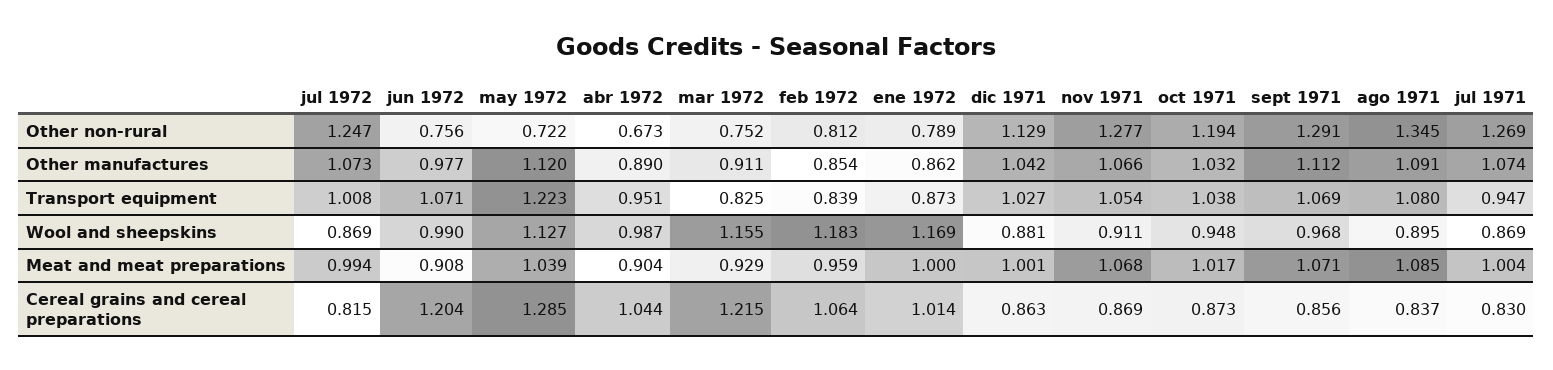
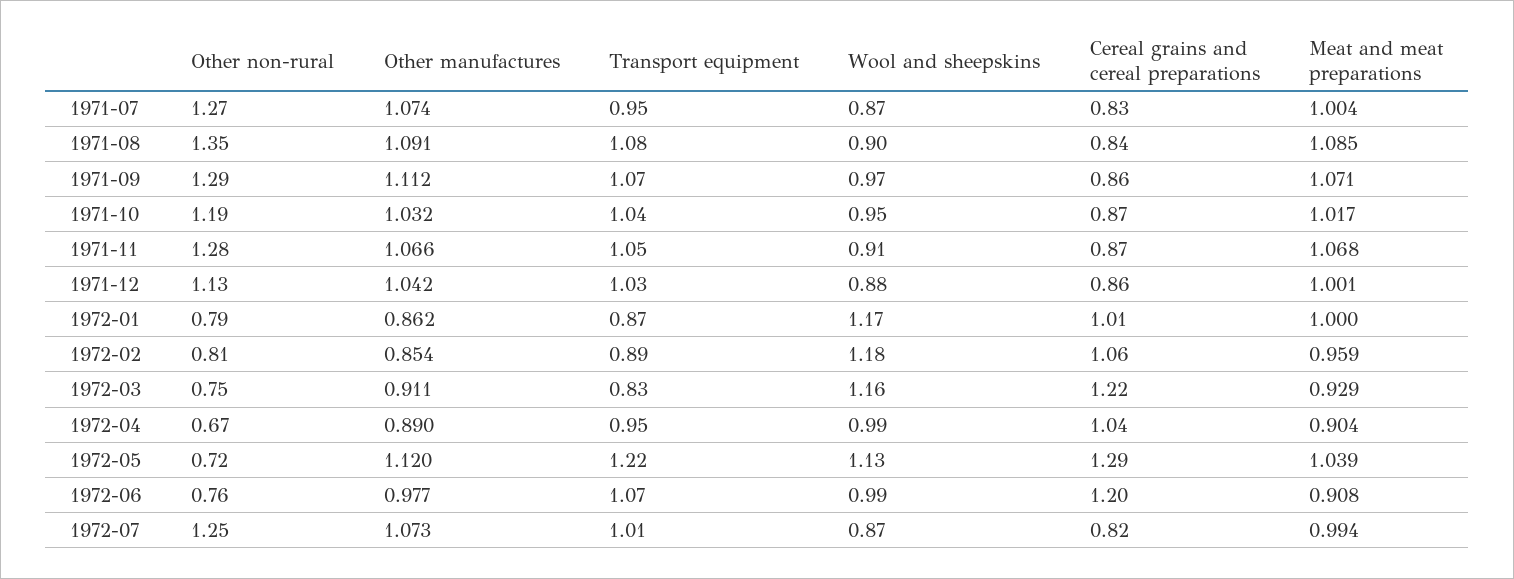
  {
    "jul 1972": {
      "Other non-rural": 1.247,
      "Other manufactures": 1.073,
      "Transport equipment": 1.008,
      "Wool and sheepskins": 0.869,
      "Meat and meat preparations": 0.994,
      "Cereal grains and cereal preparations": 0.815
    },
    "jun 1972": {
      "Other non-rural": 0.756,
      "Other manufactures": 0.977,
      "Transport equipment": 1.071,
      "Wool and sheepskins": 0.99,
      "Meat and meat preparations": 0.908,
      "Cereal grains and cereal preparations": 1.204
    },
    "may 1972": {
      "Other non-rural": 0.722,
      "Other manufactures": 1.12,
      "Transport equipment": 1.223,
      "Wool and sheepskins": 1.127,
      "Meat and meat preparations": 1.039,
      "Cereal grains and cereal preparations": 1.285
    },
    "abr 1972": {
      "Other non-rural": 0.673,
      "Other manufactures": 0.89,
      "Transport equipment": 0.951,
      "Wool and sheepskins": 0.987,
      "Meat and meat preparations": 0.904,
      "Cereal grains and cereal preparations": 1.044
    },
    "mar 1972": {
      "Other non-rural": 0.752,
      "Other manufactures": 0.911,
      "Transport equipment": 0.825,
      "Wool and sheepskins": 1.155,
      "Meat and meat preparations": 0.929,
      "Cereal grains and cereal preparations": 1.215
    },
    "feb 1972": {
      "Other non-rural": 0.812,
      "Other manufactures": 0.854,
-     "Transport equipment": 0.839,
+     "Transport equipment": 0.89,
      "Wool and sheepskins": 1.183,
      "Meat and meat preparations": 0.959,
      "Cereal grains and cereal preparations": 1.064
    },
    "ene 1972": {
      "Other non-rural": 0.789,
      "Other manufactures": 0.862,
      "Transport equipment": 0.873,
      "Wool and sheepskins": 1.169,
      "Meat and meat preparations": 1,
      "Cereal grains and cereal preparations": 1.014
    },
    "dic 1971": {
      "Other non-rural": 1.129,
      "Other manufactures": 1.042,
      "Transport equipment": 1.027,
      "Wool and sheepskins": 0.881,
      "Meat and meat preparations": 1.001,
      "Cereal grains and cereal preparations": 0.863
    },
    "nov 1971": {
      "Other non-rural": 1.277,
      "Other manufactures": 1.066,
      "Transport equipment": 1.054,
      "Wool and sheepskins": 0.911,
      "Meat and meat preparations": 1.068,
      "Cereal grains and cereal preparations": 0.869
    },
    "oct 1971": {
      "Other non-rural": 1.194,
      "Other manufactures": 1.032,
      "Transport equipment": 1.038,
      "Wool and sheepskins": 0.948,
      "Meat and meat preparations": 1.017,
      "Cereal grains and cereal preparations": 0.873
    },
    "sept 1971": {
      "Other non-rural": 1.291,
      "Other manufactures": 1.112,
      "Transport equipment": 1.069,
      "Wool and sheepskins": 0.968,
      "Meat and meat preparations": 1.071,
      "Cereal grains and cereal preparations": 0.856
    },
    "ago 1971": {
      "Other non-rural": 1.345,
      "Other manufactures": 1.091,
      "Transport equipment": 1.08,
      "Wool and sheepskins": 0.895,
      "Meat and meat preparations": 1.085,
      "Cereal grains and cereal preparations": 0.837
    },
    "jul 1971": {
      "Other non-rural": 1.269,
      "Other manufactures": 1.074,
      "Transport equipment": 0.947,
      "Wool and sheepskins": 0.869,
      "Meat and meat preparations": 1.004,
      "Cereal grains and cereal preparations": 0.83
    }
  }

